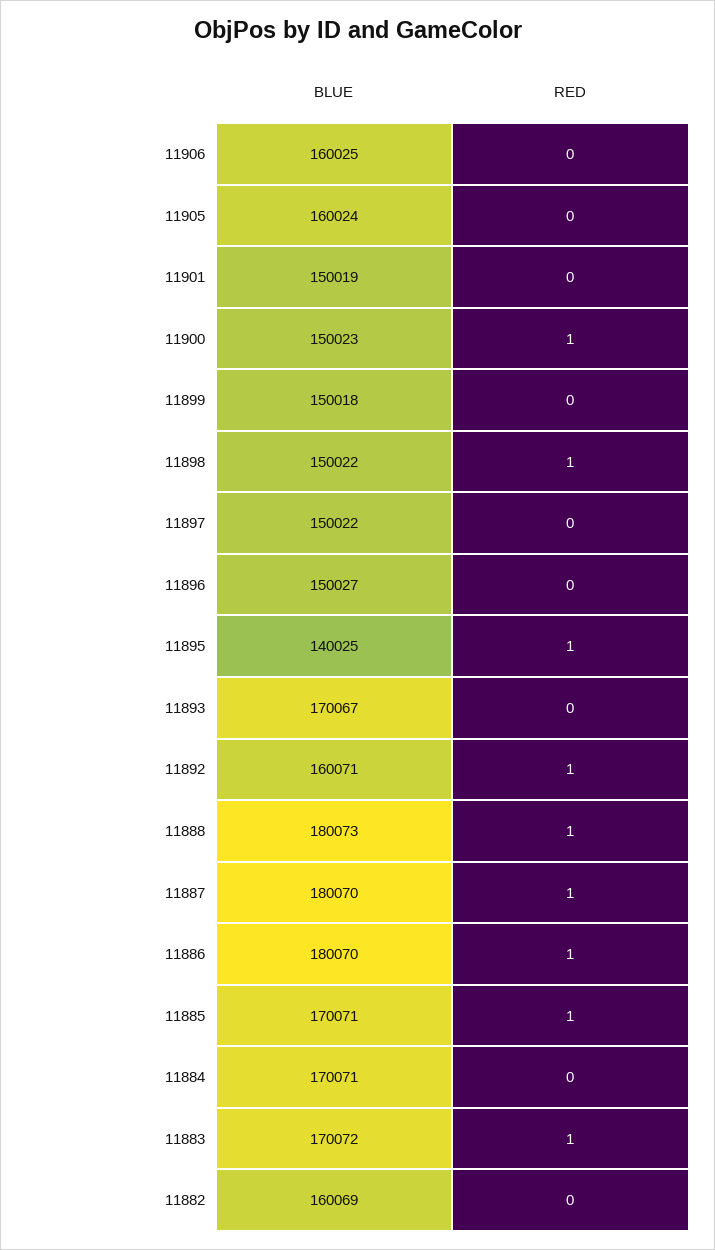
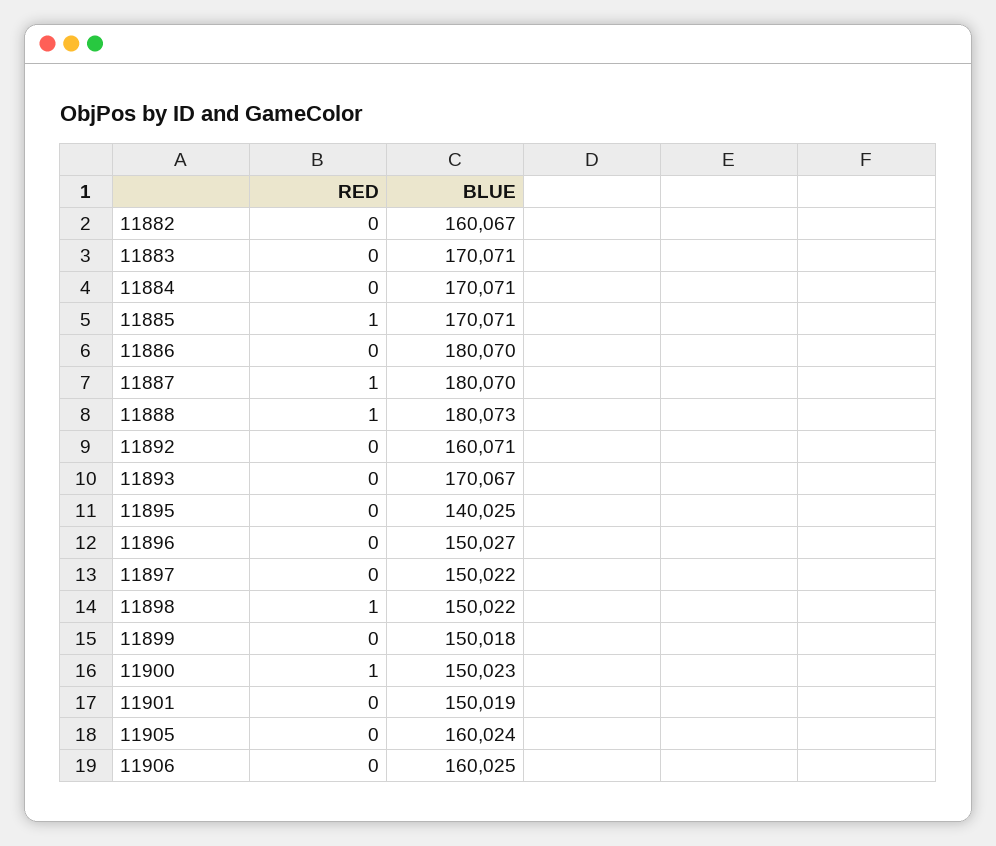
  {
    "BLUE": {
      "11906": 160025,
      "11905": 160024,
      "11901": 150019,
      "11900": 150023,
      "11899": 150018,
      "11898": 150022,
      "11897": 150022,
      "11896": 150027,
      "11895": 140025,
      "11893": 170067,
      "11892": 160071,
      "11888": 180073,
      "11887": 180070,
      "11886": 180070,
      "11885": 170071,
      "11884": 170071,
-     "11883": 170072,
+     "11883": 170071,
-     "11882": 160069
+     "11882": 160067
    },
    "RED": {
      "11906": 0,
      "11905": 0,
      "11901": 0,
      "11900": 1,
      "11899": 0,
      "11898": 1,
      "11897": 0,
      "11896": 0,
-     "11895": 1,
+     "11895": 0,
      "11893": 0,
-     "11892": 1,
+     "11892": 0,
      "11888": 1,
      "11887": 1,
-     "11886": 1,
+     "11886": 0,
      "11885": 1,
      "11884": 0,
-     "11883": 1,
+     "11883": 0,
      "11882": 0
    }
  }

